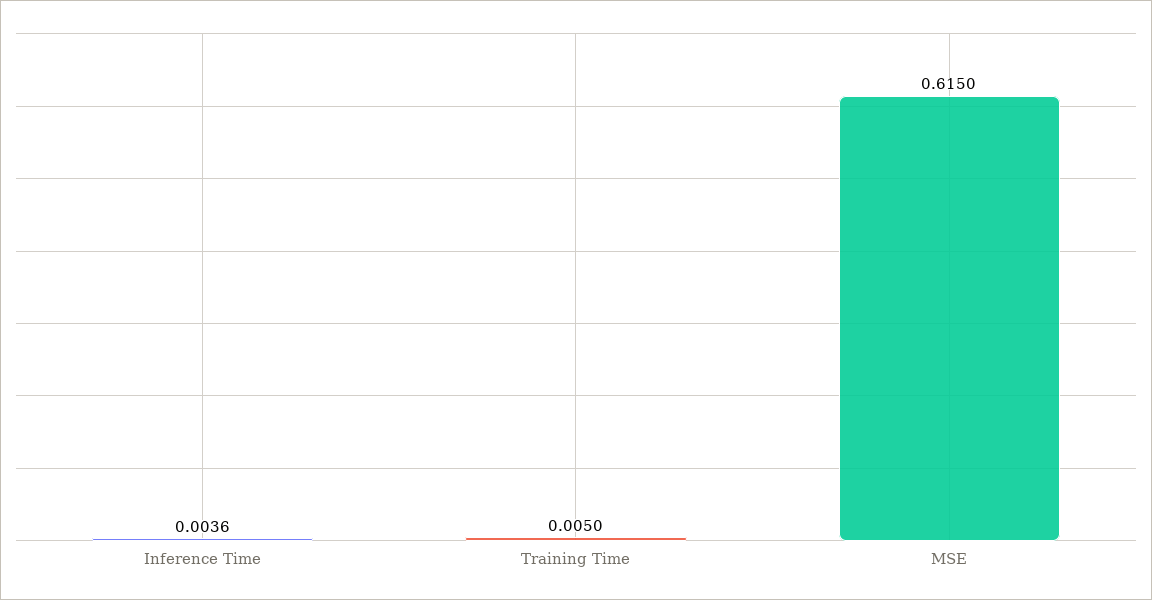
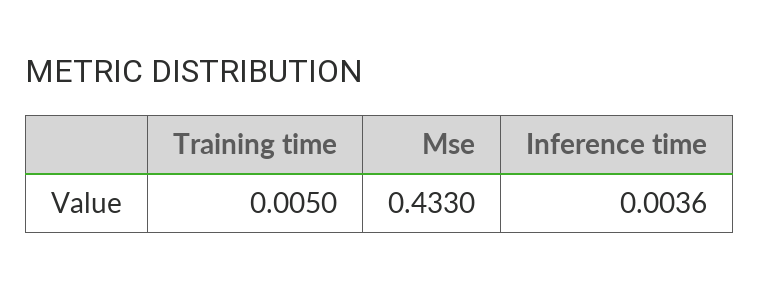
  {
    "Inference Time": 0.0036,
    "Training Time": 0.005,
-   "MSE": 0.615
+   "MSE": 0.433
  }

